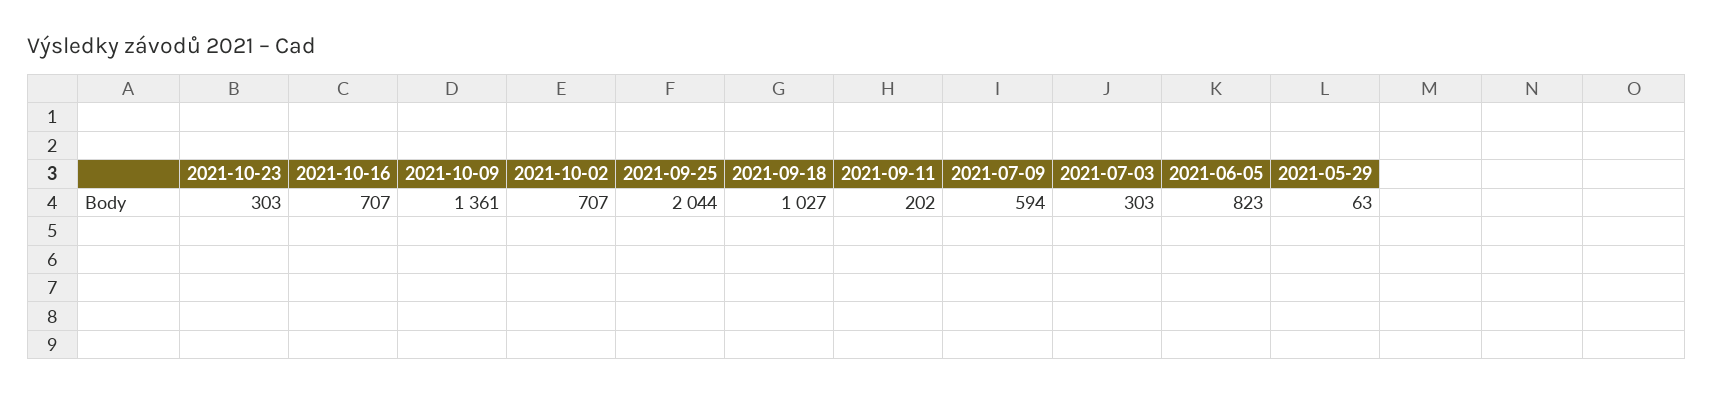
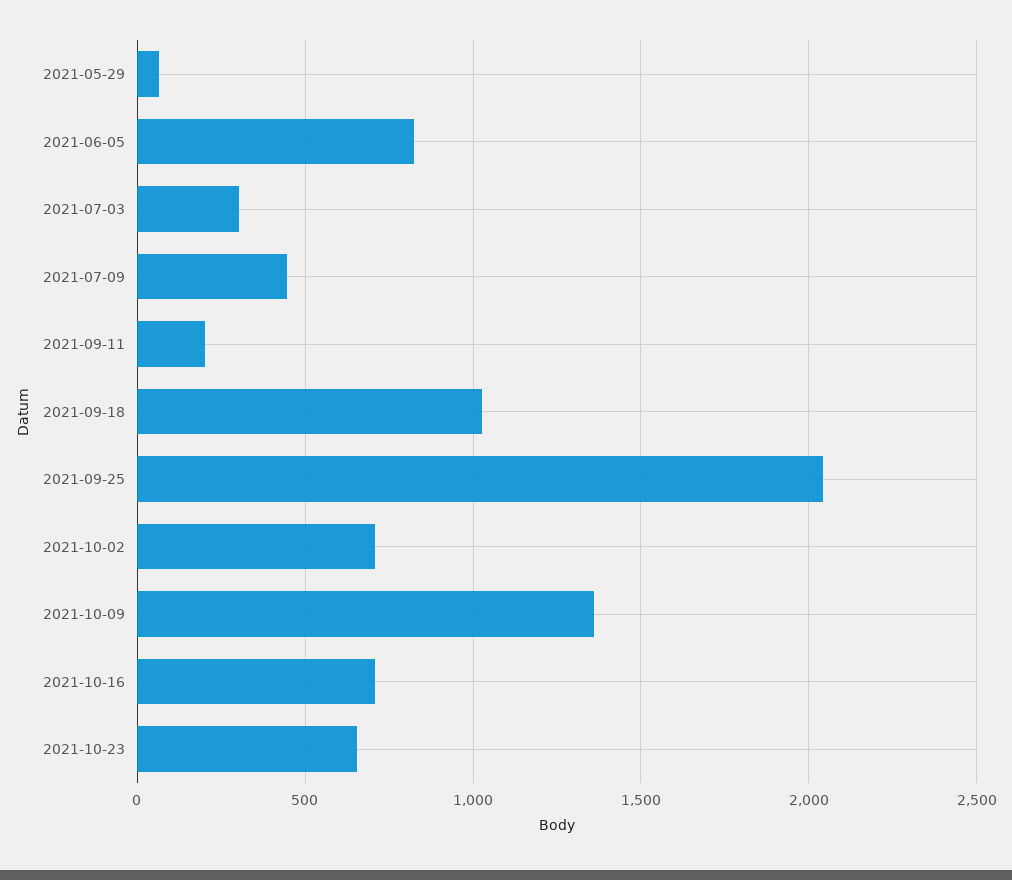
  {
-   "2021-10-23": 303,
+   "2021-10-23": 650,
    "2021-10-16": 707,
    "2021-10-09": 1361,
    "2021-10-02": 707,
    "2021-09-25": 2044,
    "2021-09-18": 1027,
    "2021-09-11": 202,
-   "2021-07-09": 594,
+   "2021-07-09": 450,
    "2021-07-03": 303,
    "2021-06-05": 823,
    "2021-05-29": 63
  }

